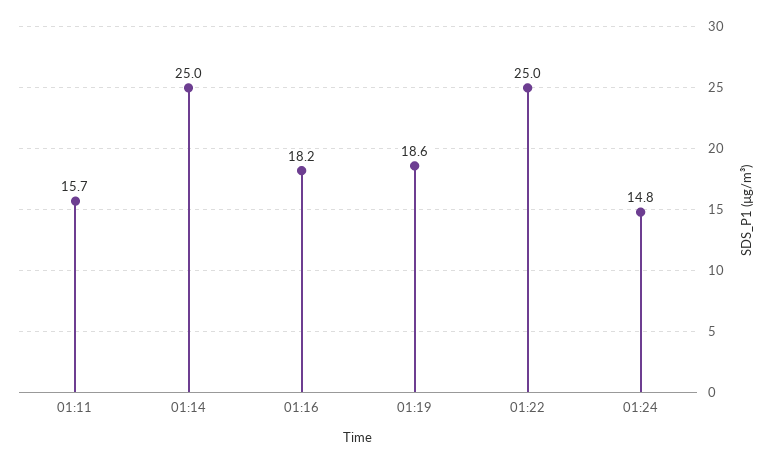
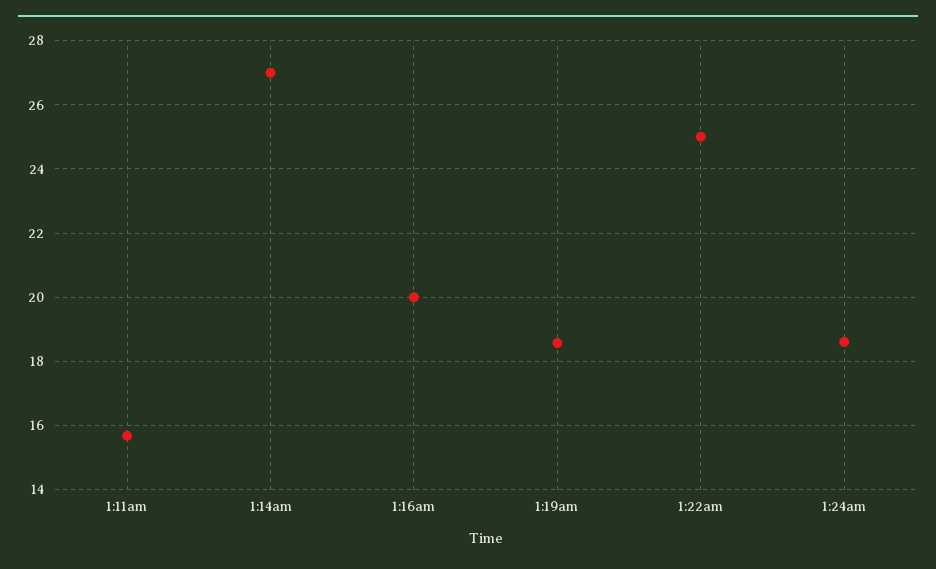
  {
    "01:11": 15.7,
-   "01:14": 25,
+   "01:14": 27,
-   "01:16": 18.2,
+   "01:16": 20,
    "01:19": 18.6,
    "01:22": 25,
-   "01:24": 14.8
+   "01:24": 18.6
  }

